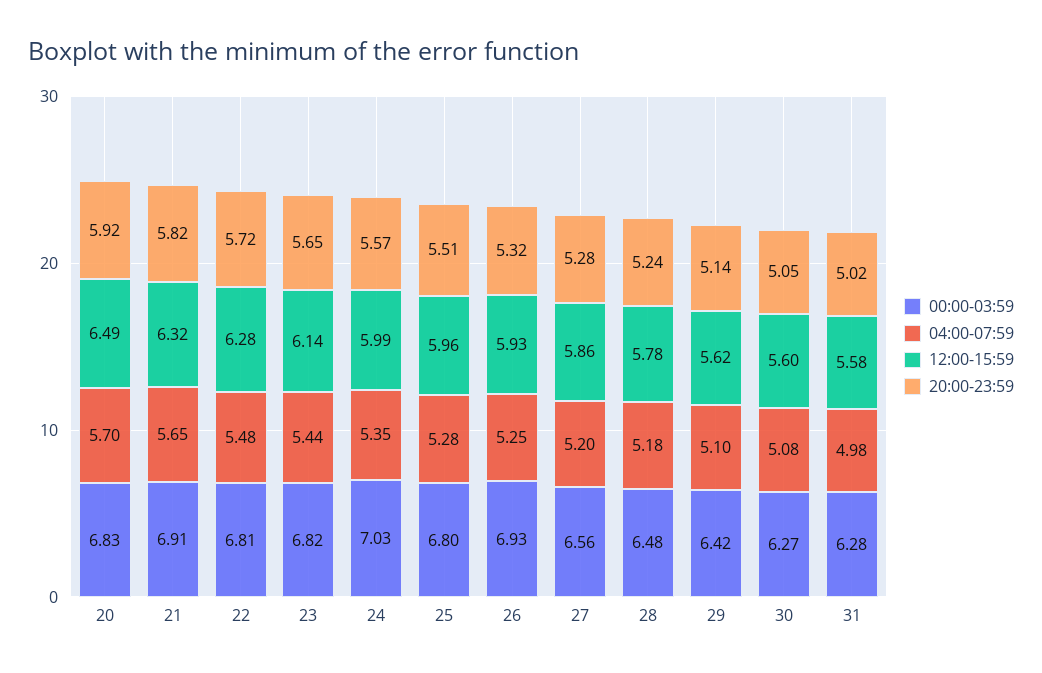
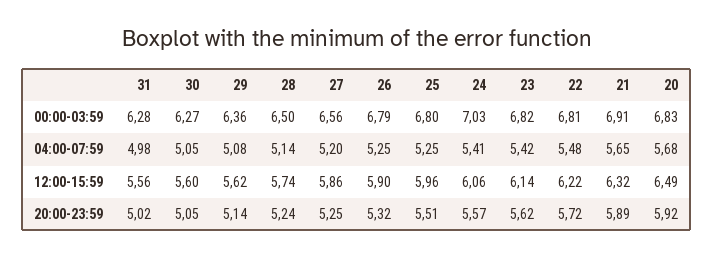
  {
    "00:00-03:59": {
      "20": 6.83,
      "21": 6.91,
      "22": 6.81,
      "23": 6.82,
      "24": 7.03,
      "25": 6.8,
-     "26": 6.93,
+     "26": 6.79,
      "27": 6.56,
-     "28": 6.48,
+     "28": 6.5,
-     "29": 6.42,
+     "29": 6.36,
      "30": 6.27,
      "31": 6.28
    },
    "04:00-07:59": {
-     "20": 5.7,
+     "20": 5.68,
      "21": 5.65,
      "22": 5.48,
-     "23": 5.44,
+     "23": 5.42,
-     "24": 5.35,
+     "24": 5.41,
-     "25": 5.28,
+     "25": 5.25,
      "26": 5.25,
      "27": 5.2,
-     "28": 5.18,
+     "28": 5.14,
-     "29": 5.1,
+     "29": 5.08,
-     "30": 5.08,
+     "30": 5.05,
      "31": 4.98
    },
    "12:00-15:59": {
      "20": 6.49,
      "21": 6.32,
-     "22": 6.28,
+     "22": 6.22,
      "23": 6.14,
-     "24": 5.99,
+     "24": 6.06,
      "25": 5.96,
-     "26": 5.93,
+     "26": 5.9,
      "27": 5.86,
-     "28": 5.78,
+     "28": 5.74,
      "29": 5.62,
      "30": 5.6,
-     "31": 5.58
+     "31": 5.56
    },
    "20:00-23:59": {
      "20": 5.92,
-     "21": 5.82,
+     "21": 5.89,
      "22": 5.72,
-     "23": 5.65,
+     "23": 5.62,
      "24": 5.57,
      "25": 5.51,
      "26": 5.32,
-     "27": 5.28,
+     "27": 5.25,
      "28": 5.24,
      "29": 5.14,
      "30": 5.05,
      "31": 5.02
    }
  }

